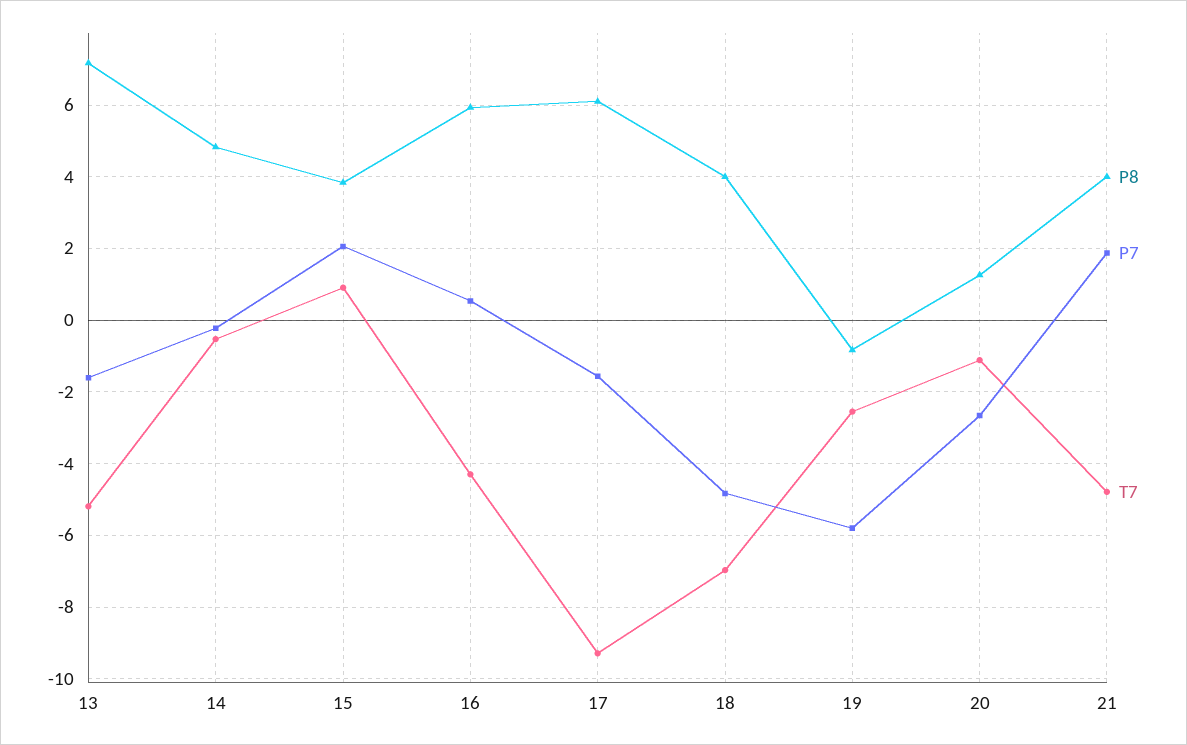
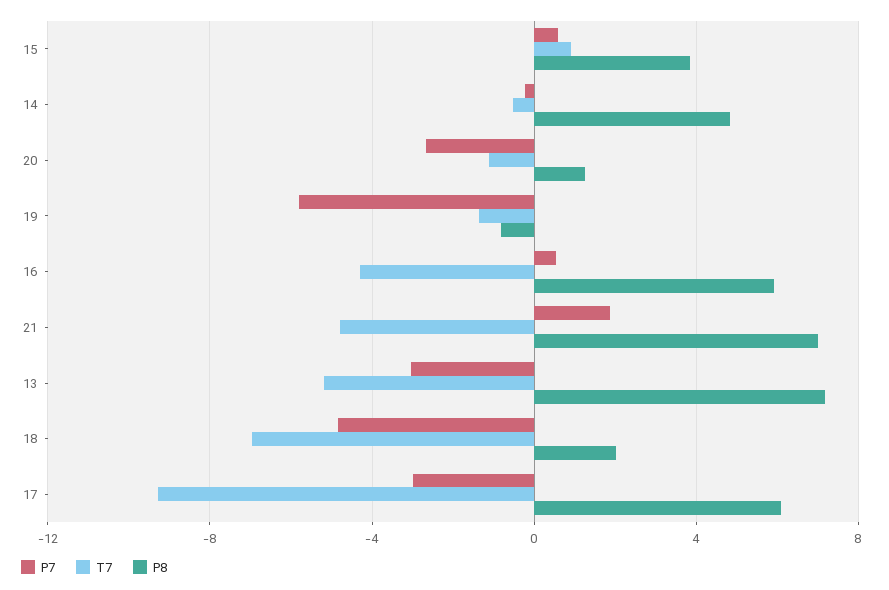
  {
    "P8": {
      "13": 7.2,
      "14": 4.8,
      "15": 3.8,
      "16": 6,
      "17": 6.2,
-     "18": 4,
+     "18": 2,
      "19": -0.8,
      "20": 1.2,
-     "21": 4
+     "21": 7
    },
    "P7": {
-     "13": -1.6,
+     "13": -3,
      "14": -0.2,
-     "15": 2,
+     "15": 0.5,
      "16": 0.6,
-     "17": -1.6,
+     "17": -3,
      "18": -4.8,
      "19": -5.8,
      "20": -2.6,
      "21": 1.8
    },
    "T7": {
      "13": -5.2,
      "14": -0.6,
      "15": 1,
      "16": -4.4,
      "17": -9.2,
      "18": -7,
-     "19": -2.6,
+     "19": -1.5,
      "20": -1.2,
      "21": -4.8
    }
  }

